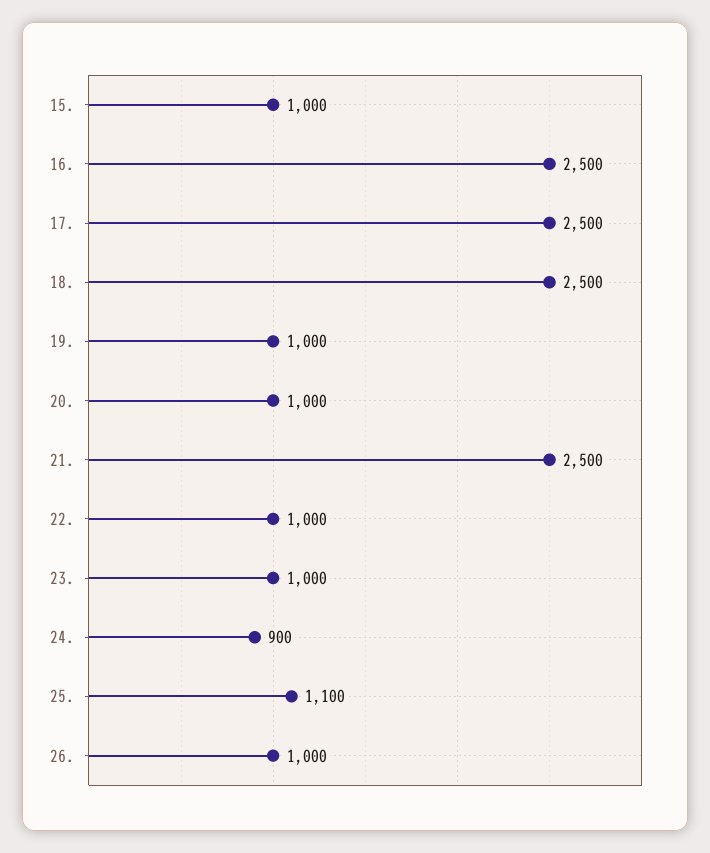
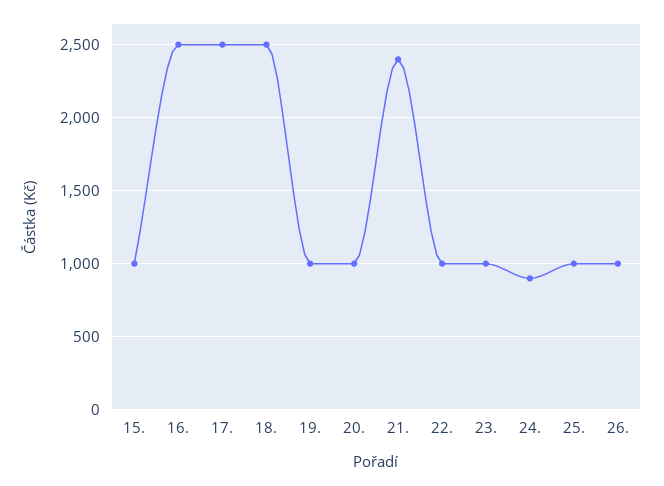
  {
    "15.": 1000,
    "16.": 2500,
    "17.": 2500,
    "18.": 2500,
    "19.": 1000,
    "20.": 1000,
-   "21.": 2500,
+   "21.": 2400,
    "22.": 1000,
    "23.": 1000,
    "24.": 900,
-   "25.": 1100,
+   "25.": 1000,
    "26.": 1000
  }

